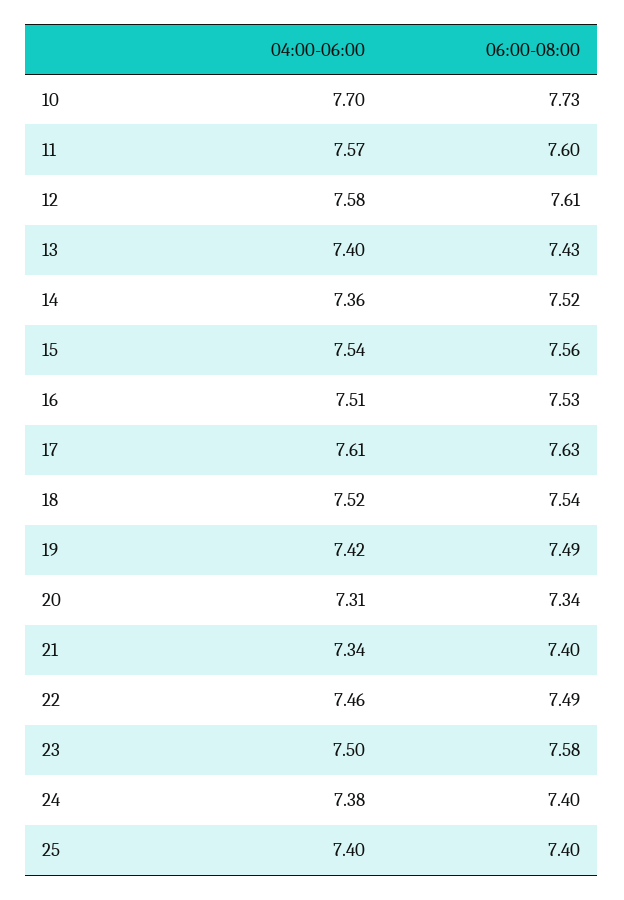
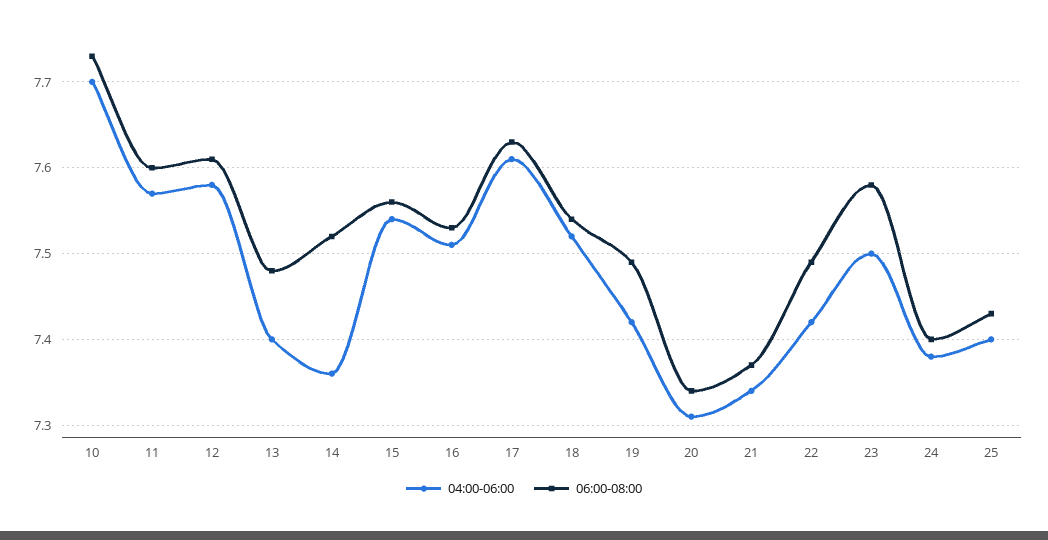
  {
    "04:00-06:00": {
      "10": 7.7,
      "11": 7.57,
      "12": 7.58,
      "13": 7.4,
      "14": 7.36,
      "15": 7.54,
      "16": 7.51,
      "17": 7.61,
      "18": 7.52,
      "19": 7.42,
      "20": 7.31,
      "21": 7.34,
-     "22": 7.46,
+     "22": 7.42,
      "23": 7.5,
      "24": 7.38,
      "25": 7.4
    },
    "06:00-08:00": {
      "10": 7.73,
      "11": 7.6,
      "12": 7.61,
-     "13": 7.43,
+     "13": 7.48,
      "14": 7.52,
      "15": 7.56,
      "16": 7.53,
      "17": 7.63,
      "18": 7.54,
      "19": 7.49,
      "20": 7.34,
-     "21": 7.4,
+     "21": 7.37,
      "22": 7.49,
      "23": 7.58,
      "24": 7.4,
-     "25": 7.4
+     "25": 7.43
    }
  }

